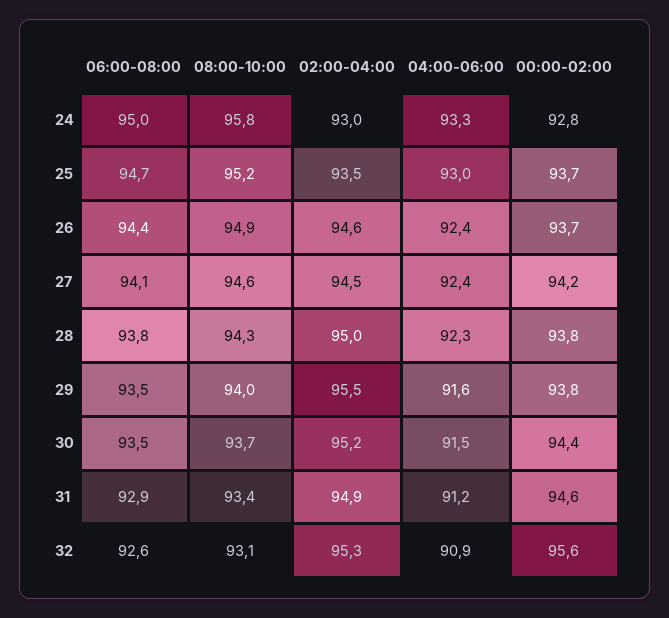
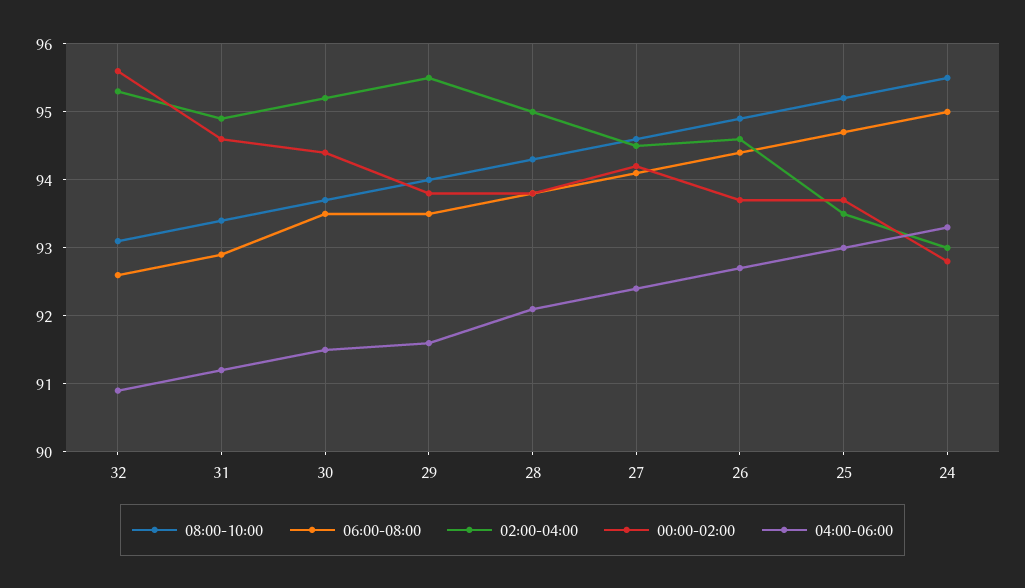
  {
    "06:00-08:00": {
      "24": 95,
      "25": 94.7,
      "26": 94.4,
      "27": 94.1,
      "28": 93.8,
      "29": 93.5,
      "30": 93.5,
      "31": 92.9,
      "32": 92.6
    },
    "08:00-10:00": {
-     "24": 95.8,
+     "24": 95.5,
      "25": 95.2,
      "26": 94.9,
      "27": 94.6,
      "28": 94.3,
      "29": 94,
      "30": 93.7,
      "31": 93.4,
      "32": 93.1
    },
    "02:00-04:00": {
      "24": 93,
      "25": 93.5,
      "26": 94.6,
      "27": 94.5,
      "28": 95,
      "29": 95.5,
      "30": 95.2,
      "31": 94.9,
      "32": 95.3
    },
    "04:00-06:00": {
      "24": 93.3,
      "25": 93,
-     "26": 92.4,
+     "26": 92.7,
      "27": 92.4,
-     "28": 92.3,
+     "28": 92.1,
      "29": 91.6,
      "30": 91.5,
      "31": 91.2,
      "32": 90.9
    },
    "00:00-02:00": {
      "24": 92.8,
      "25": 93.7,
      "26": 93.7,
      "27": 94.2,
      "28": 93.8,
      "29": 93.8,
      "30": 94.4,
      "31": 94.6,
      "32": 95.6
    }
  }

